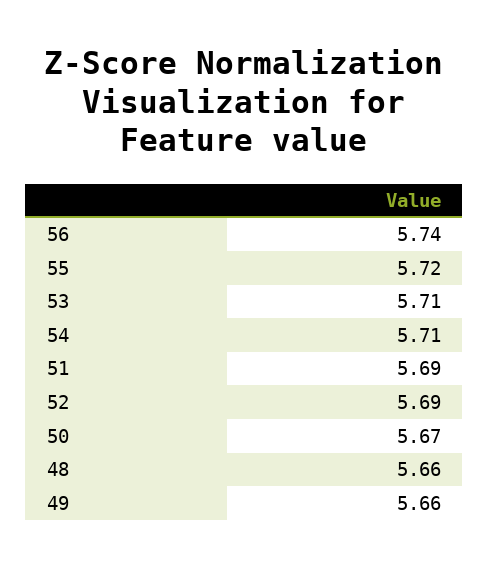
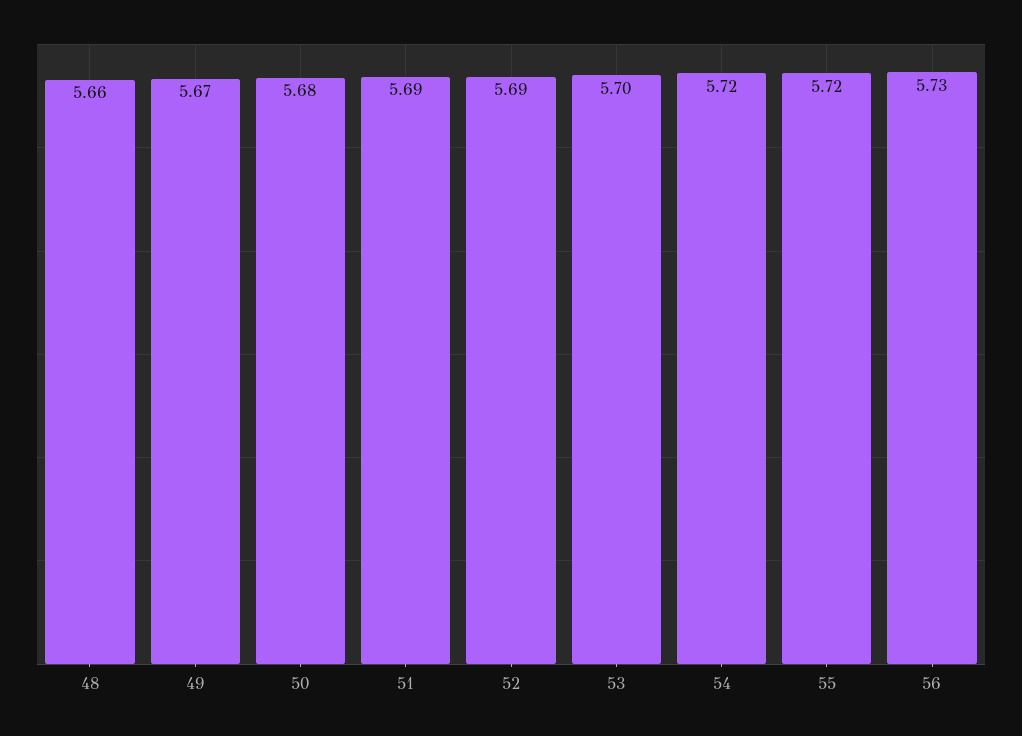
  {
-   "56": 5.74,
+   "56": 5.73,
    "55": 5.72,
-   "53": 5.71,
+   "53": 5.7,
-   "54": 5.71,
+   "54": 5.72,
    "51": 5.69,
    "52": 5.69,
-   "50": 5.67,
+   "50": 5.68,
    "48": 5.66,
-   "49": 5.66
+   "49": 5.67
  }

